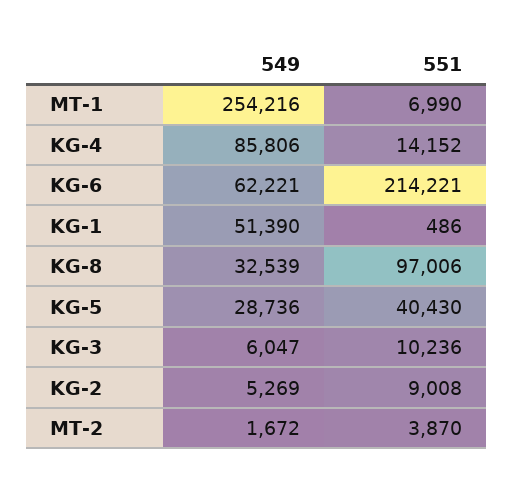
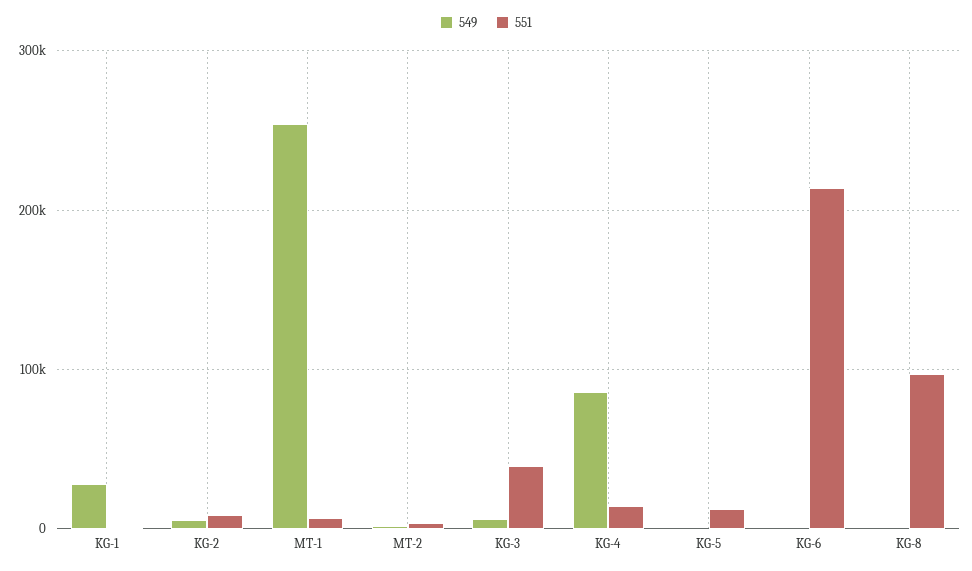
  {
    "549": {
      "MT-1": 254216,
      "KG-4": 85806,
-     "KG-6": 62221,
+     "KG-6": 0,
-     "KG-1": 51390,
+     "KG-1": 30000,
-     "KG-8": 32539,
+     "KG-8": 0,
-     "KG-5": 28736,
+     "KG-5": 0,
      "KG-3": 6047,
      "KG-2": 5269,
      "MT-2": 1672
    },
    "551": {
      "MT-1": 6990,
      "KG-4": 14152,
      "KG-6": 214221,
      "KG-1": 486,
      "KG-8": 97006,
-     "KG-5": 40430,
+     "KG-5": 10000,
-     "KG-3": 10236,
+     "KG-3": 40000,
      "KG-2": 9008,
      "MT-2": 3870
    }
  }

